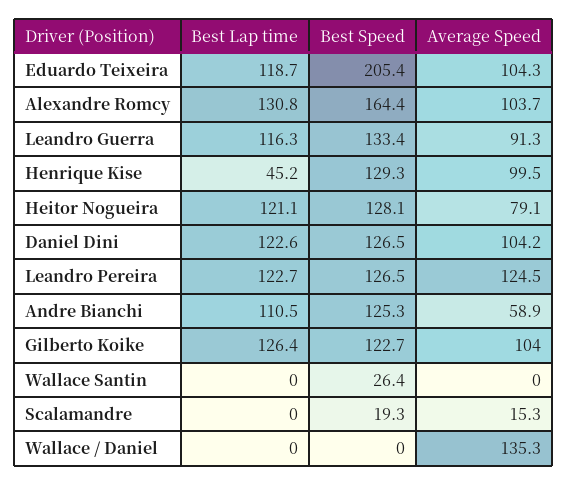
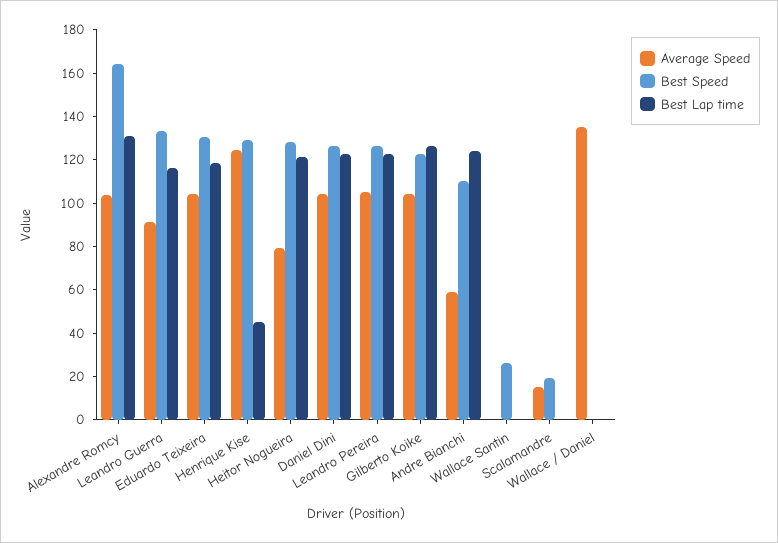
  {
    "Best Lap time": {
      "Eduardo Teixeira": 118.7,
      "Alexandre Romcy": 130.8,
      "Leandro Guerra": 116.3,
      "Henrique Kise": 45.2,
      "Heitor Nogueira": 121.1,
      "Daniel Dini": 122.6,
      "Leandro Pereira": 122.7,
-     "Andre Bianchi": 110.5,
+     "Andre Bianchi": 125,
      "Gilberto Koike": 126.4,
      "Wallace Santin": 0,
      "Scalamandre": 0,
      "Wallace / Daniel": 0
    },
    "Best Speed": {
-     "Eduardo Teixeira": 205.4,
+     "Eduardo Teixeira": 130,
      "Alexandre Romcy": 164.4,
      "Leandro Guerra": 133.4,
      "Henrique Kise": 129.3,
      "Heitor Nogueira": 128.1,
      "Daniel Dini": 126.5,
      "Leandro Pereira": 126.5,
-     "Andre Bianchi": 125.3,
+     "Andre Bianchi": 110,
      "Gilberto Koike": 122.7,
      "Wallace Santin": 26.4,
      "Scalamandre": 19.3,
      "Wallace / Daniel": 0
    },
    "Average Speed": {
      "Eduardo Teixeira": 104.3,
      "Alexandre Romcy": 103.7,
      "Leandro Guerra": 91.3,
-     "Henrique Kise": 99.5,
+     "Henrique Kise": 125,
      "Heitor Nogueira": 79.1,
      "Daniel Dini": 104.2,
-     "Leandro Pereira": 124.5,
+     "Leandro Pereira": 105,
      "Andre Bianchi": 58.9,
      "Gilberto Koike": 104,
      "Wallace Santin": 0,
      "Scalamandre": 15.3,
      "Wallace / Daniel": 135.3
    }
  }

